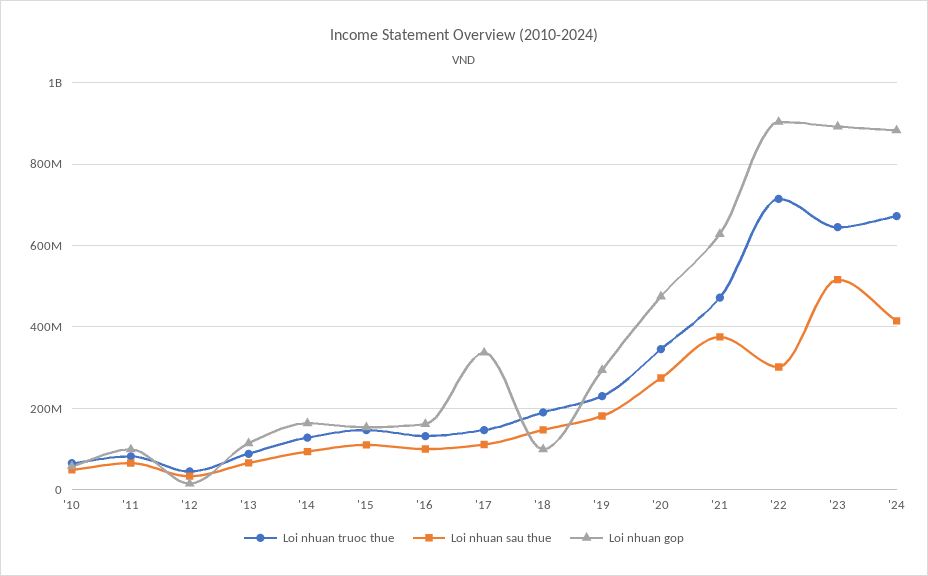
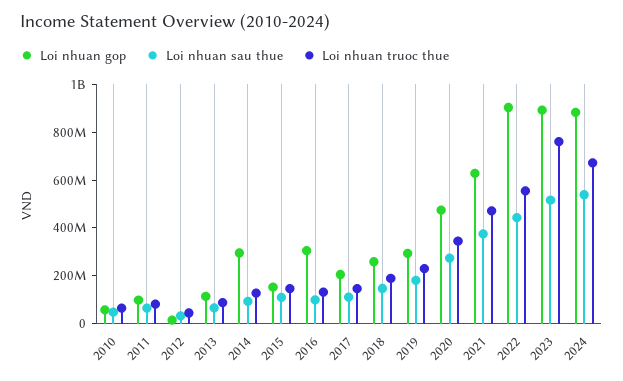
  {
    "Loi nhuan truoc thue": {
      "'10": 60000000,
      "'11": 80000000,
      "'12": 40000000,
      "'13": 80000000,
      "'14": 120000000,
      "'15": 140000000,
      "'16": 140000000,
      "'17": 140000000,
      "'18": 180000000,
      "'19": 220000000,
      "'20": 340000000,
      "'21": 480000000,
-     "'22": 720000000,
+     "'22": 550000000,
-     "'23": 640000000,
+     "'23": 750000000,
      "'24": 680000000
    },
    "Loi nhuan sau thue": {
      "'10": 40000000,
      "'11": 60000000,
      "'12": 40000000,
      "'13": 60000000,
      "'14": 100000000,
      "'15": 120000000,
      "'16": 100000000,
      "'17": 120000000,
      "'18": 140000000,
      "'19": 180000000,
      "'20": 280000000,
      "'21": 380000000,
-     "'22": 300000000,
+     "'22": 450000000,
      "'23": 520000000,
-     "'24": 420000000
+     "'24": 550000000
    },
    "Loi nhuan gop": {
      "'10": 60000000,
      "'11": 100000000,
      "'12": 20000000,
      "'13": 120000000,
-     "'14": 160000000,
+     "'14": 300000000,
      "'15": 160000000,
-     "'16": 160000000,
+     "'16": 300000000,
-     "'17": 340000000,
+     "'17": 200000000,
-     "'18": 100000000,
+     "'18": 250000000,
      "'19": 300000000,
      "'20": 480000000,
      "'21": 620000000,
      "'22": 900000000,
      "'23": 900000000,
      "'24": 880000000
    }
  }

